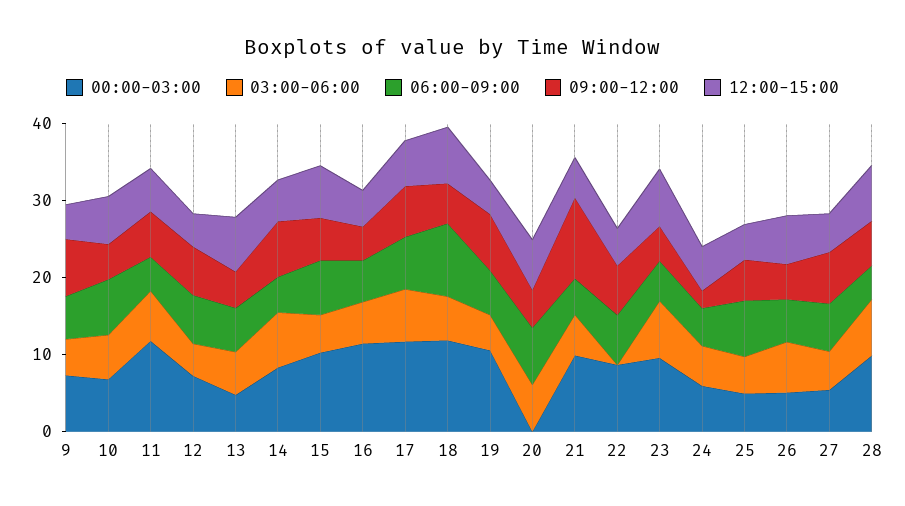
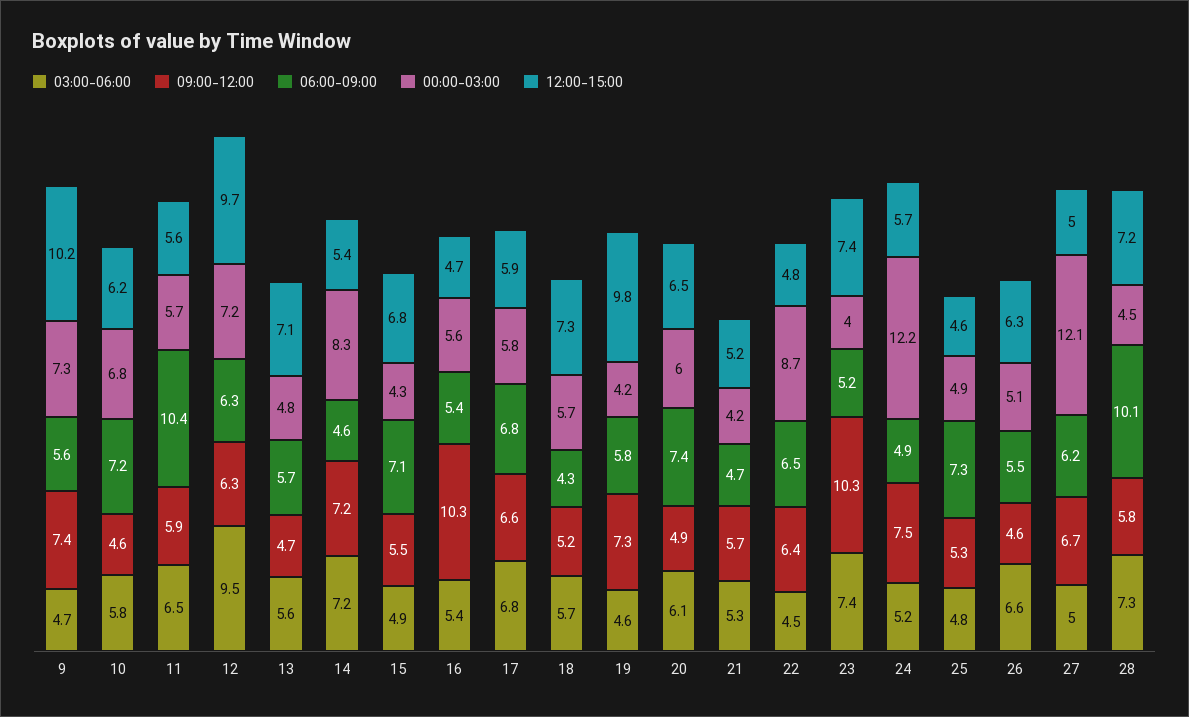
  {
    "00:00-03:00": {
      "9": 7.3,
      "10": 6.8,
-     "11": 12,
+     "11": 5.7,
      "12": 7.2,
      "13": 4.8,
      "14": 8.3,
-     "15": 10,
+     "15": 4.3,
-     "16": 12,
+     "16": 5.6,
-     "17": 12,
+     "17": 5.8,
-     "18": 12,
+     "18": 5.7,
-     "19": 10,
+     "19": 4.2,
-     "20": 0,
+     "20": 6,
-     "21": 10,
+     "21": 4.2,
      "22": 8.7,
-     "23": 10,
+     "23": 4,
-     "24": 6,
+     "24": 12.2,
      "25": 4.9,
      "26": 5.1,
-     "27": 6,
+     "27": 12.1,
-     "28": 10
+     "28": 4.5
    },
    "03:00-06:00": {
      "9": 4.7,
      "10": 5.8,
      "11": 6.5,
-     "12": 4,
+     "12": 9.5,
      "13": 5.6,
      "14": 7.2,
      "15": 4.9,
      "16": 5.4,
      "17": 6.8,
      "18": 5.7,
      "19": 4.6,
      "20": 6.1,
      "21": 5.3,
-     "22": 0,
+     "22": 4.5,
      "23": 7.4,
      "24": 5.2,
      "25": 4.8,
      "26": 6.6,
      "27": 5,
      "28": 7.3
    },
    "06:00-09:00": {
      "9": 5.6,
      "10": 7.2,
-     "11": 4,
+     "11": 10.4,
      "12": 6.3,
      "13": 5.7,
      "14": 4.6,
      "15": 7.1,
      "16": 5.4,
      "17": 6.8,
-     "18": 10,
+     "18": 4.3,
      "19": 5.8,
      "20": 7.4,
      "21": 4.7,
      "22": 6.5,
      "23": 5.2,
      "24": 4.9,
      "25": 7.3,
      "26": 5.5,
      "27": 6.2,
-     "28": 4
+     "28": 10.1
    },
    "09:00-12:00": {
      "9": 7.4,
      "10": 4.6,
      "11": 5.9,
      "12": 6.3,
      "13": 4.7,
      "14": 7.2,
      "15": 5.5,
-     "16": 4,
+     "16": 10.3,
      "17": 6.6,
      "18": 5.2,
      "19": 7.3,
      "20": 4.9,
-     "21": 10,
+     "21": 5.7,
      "22": 6.4,
-     "23": 4,
+     "23": 10.3,
-     "24": 2,
+     "24": 7.5,
      "25": 5.3,
      "26": 4.6,
      "27": 6.7,
      "28": 5.8
    },
    "12:00-15:00": {
-     "9": 4,
+     "9": 10.2,
      "10": 6.2,
      "11": 5.6,
-     "12": 4,
+     "12": 9.7,
      "13": 7.1,
      "14": 5.4,
      "15": 6.8,
      "16": 4.7,
      "17": 5.9,
      "18": 7.3,
-     "19": 4,
+     "19": 9.8,
      "20": 6.5,
      "21": 5.2,
      "22": 4.8,
      "23": 7.4,
      "24": 5.7,
      "25": 4.6,
      "26": 6.3,
      "27": 5,
      "28": 7.2
    }
  }

